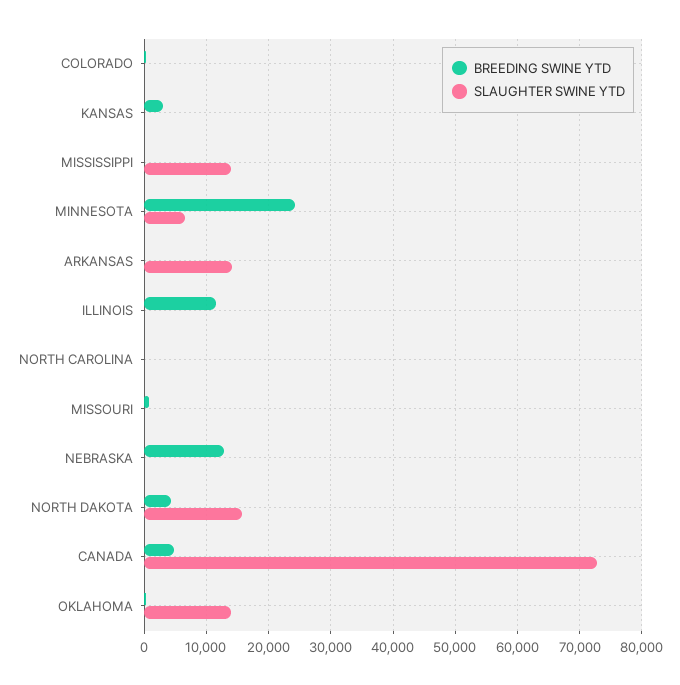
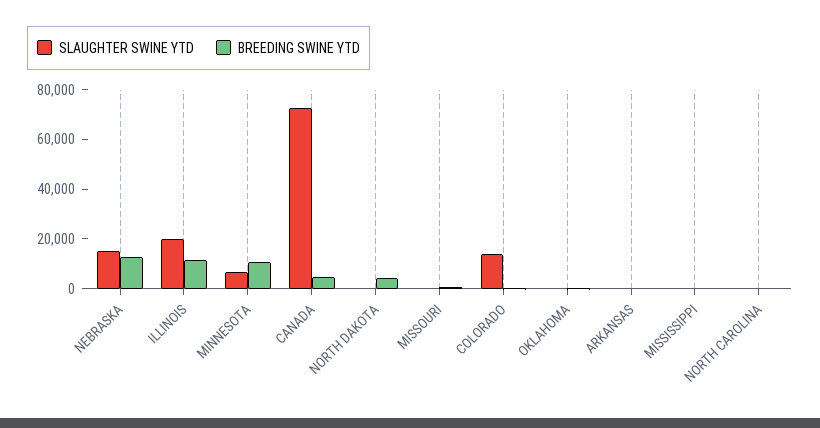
  {
    "BREEDING SWINE YTD": {
      "COLORADO": 0,
-     "KANSAS": 3000,
      "MISSISSIPPI": 0,
-     "MINNESOTA": 24000,
+     "MINNESOTA": 10000,
      "ARKANSAS": 0,
      "ILLINOIS": 12000,
      "NORTH CAROLINA": 0,
      "MISSOURI": 1000,
      "NEBRASKA": 13000,
      "NORTH DAKOTA": 4000,
      "CANADA": 5000,
      "OKLAHOMA": 0
    },
    "SLAUGHTER SWINE YTD": {
-     "COLORADO": 0,
+     "COLORADO": 15000,
-     "KANSAS": 0,
-     "MISSISSIPPI": 14000,
+     "MISSISSIPPI": 0,
      "MINNESOTA": 7000,
-     "ARKANSAS": 14000,
+     "ARKANSAS": 0,
-     "ILLINOIS": 0,
+     "ILLINOIS": 20000,
      "NORTH CAROLINA": 0,
      "MISSOURI": 0,
-     "NEBRASKA": 0,
+     "NEBRASKA": 15000,
-     "NORTH DAKOTA": 16000,
+     "NORTH DAKOTA": 0,
      "CANADA": 73000,
-     "OKLAHOMA": 14000
+     "OKLAHOMA": 0
    }
  }

